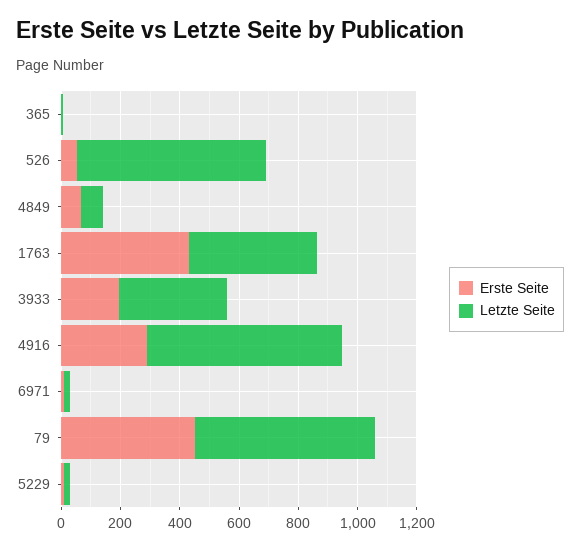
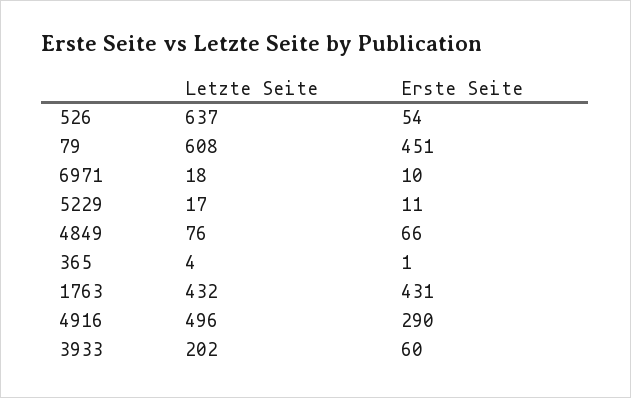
  {
    "Erste Seite": {
      "365": 1,
      "526": 54,
      "4849": 66,
      "1763": 431,
-     "3933": 200,
+     "3933": 60,
      "4916": 290,
      "6971": 10,
      "79": 451,
      "5229": 11
    },
    "Letzte Seite": {
      "365": 4,
      "526": 637,
      "4849": 76,
      "1763": 432,
-     "3933": 350,
+     "3933": 202,
-     "4916": 650,
+     "4916": 496,
      "6971": 18,
      "79": 608,
      "5229": 17
    }
  }

